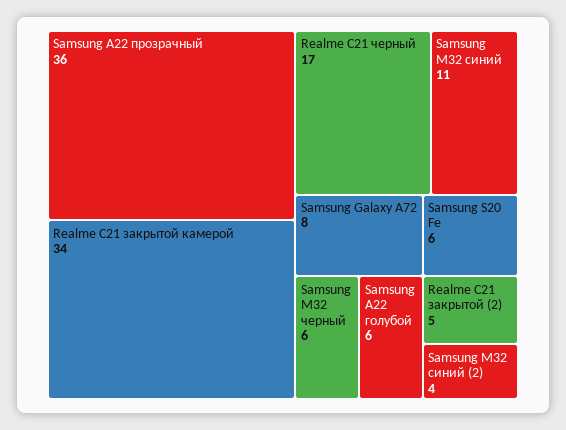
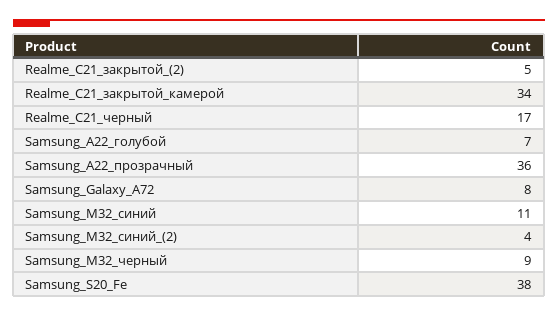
  {
    "Samsung A22 прозрачный": 36,
    "Realme C21 закрытой камерой": 34,
    "Realme C21 черный": 17,
    "Samsung M32 синий": 11,
    "Samsung Galaxy A72": 8,
-   "Samsung M32 черный": 6,
+   "Samsung M32 черный": 9,
-   "Samsung A22 голубой": 6,
+   "Samsung A22 голубой": 7,
-   "Samsung S20 Fe": 6,
+   "Samsung S20 Fe": 38,
    "Realme C21 закрытой (2)": 5,
    "Samsung M32 синий (2)": 4
  }

